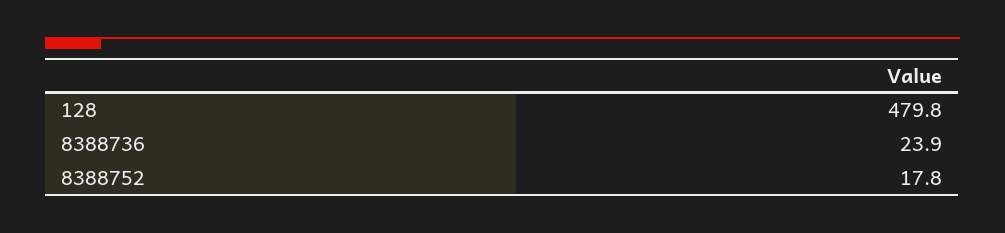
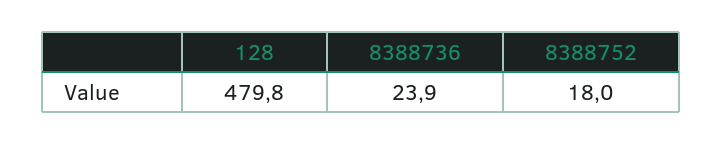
  {
    "128": 479.8,
    "8388736": 23.9,
-   "8388752": 17.8
+   "8388752": 18
  }

